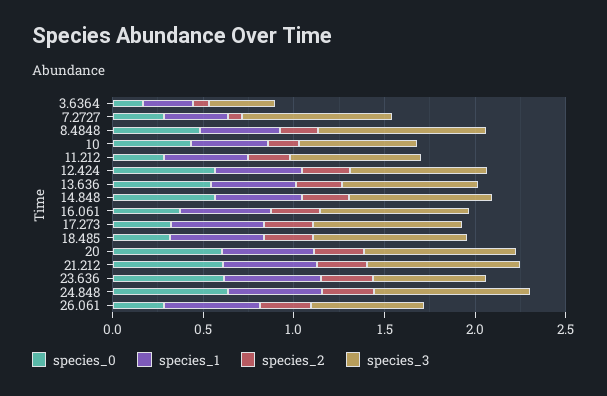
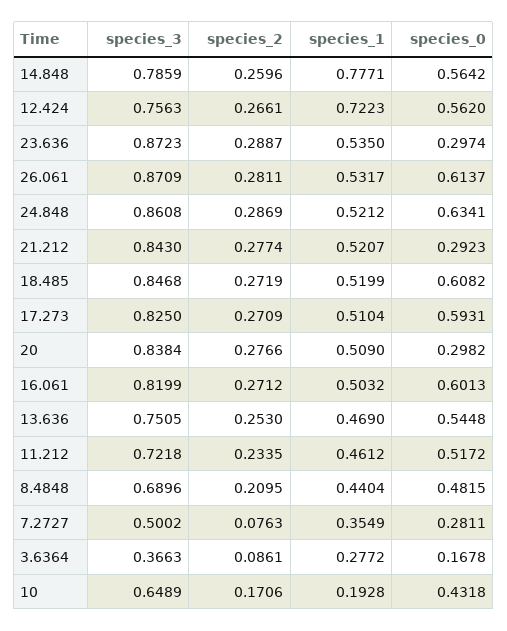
  {
    "species_0": {
      "3.6364": 0.1678,
      "7.2727": 0.2811,
      "8.4848": 0.4815,
      "10": 0.4318,
-     "11.212": 0.3,
+     "11.212": 0.5172,
      "12.424": 0.562,
      "13.636": 0.5448,
      "14.848": 0.5642,
-     "16.061": 0.4,
+     "16.061": 0.6013,
-     "17.273": 0.3,
+     "17.273": 0.5931,
-     "18.485": 0.3,
+     "18.485": 0.6082,
-     "20": 0.6,
+     "20": 0.2982,
-     "21.212": 0.6,
+     "21.212": 0.2923,
-     "23.636": 0.6,
+     "23.636": 0.2974,
      "24.848": 0.6341,
-     "26.061": 0.3
+     "26.061": 0.6137
    },
    "species_1": {
      "3.6364": 0.2772,
      "7.2727": 0.3549,
      "8.4848": 0.4404,
-     "10": 0.4,
+     "10": 0.1928,
      "11.212": 0.4612,
-     "12.424": 0.5,
+     "12.424": 0.7223,
      "13.636": 0.469,
-     "14.848": 0.5,
+     "14.848": 0.7771,
      "16.061": 0.5032,
      "17.273": 0.5104,
      "18.485": 0.5199,
      "20": 0.509,
      "21.212": 0.5207,
      "23.636": 0.535,
      "24.848": 0.5212,
      "26.061": 0.5317
    },
    "species_2": {
      "3.6364": 0.0861,
      "7.2727": 0.0763,
      "8.4848": 0.2095,
      "10": 0.1706,
      "11.212": 0.2335,
      "12.424": 0.2661,
      "13.636": 0.253,
      "14.848": 0.2596,
      "16.061": 0.2712,
      "17.273": 0.2709,
      "18.485": 0.2719,
      "20": 0.2766,
      "21.212": 0.2774,
      "23.636": 0.2887,
      "24.848": 0.2869,
      "26.061": 0.2811
    },
    "species_3": {
      "3.6364": 0.3663,
-     "7.2727": 0.8,
+     "7.2727": 0.5002,
-     "8.4848": 0.9,
+     "8.4848": 0.6896,
      "10": 0.6489,
      "11.212": 0.7218,
      "12.424": 0.7563,
      "13.636": 0.7505,
      "14.848": 0.7859,
      "16.061": 0.8199,
      "17.273": 0.825,
      "18.485": 0.8468,
      "20": 0.8384,
      "21.212": 0.843,
-     "23.636": 0.6,
+     "23.636": 0.8723,
      "24.848": 0.8608,
-     "26.061": 0.6
+     "26.061": 0.8709
    }
  }

